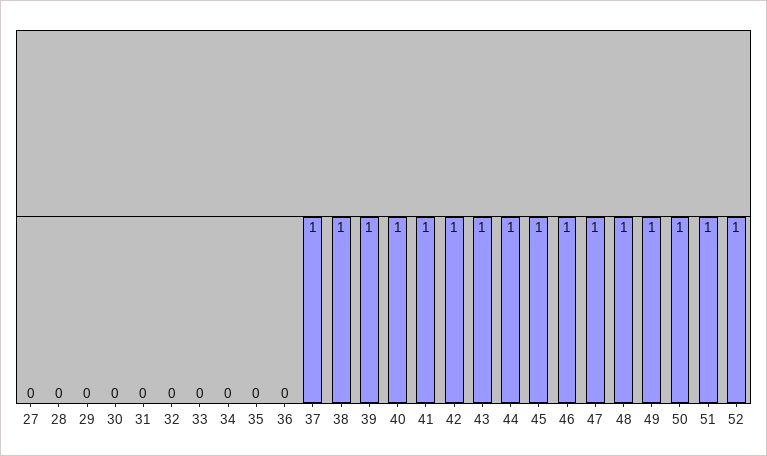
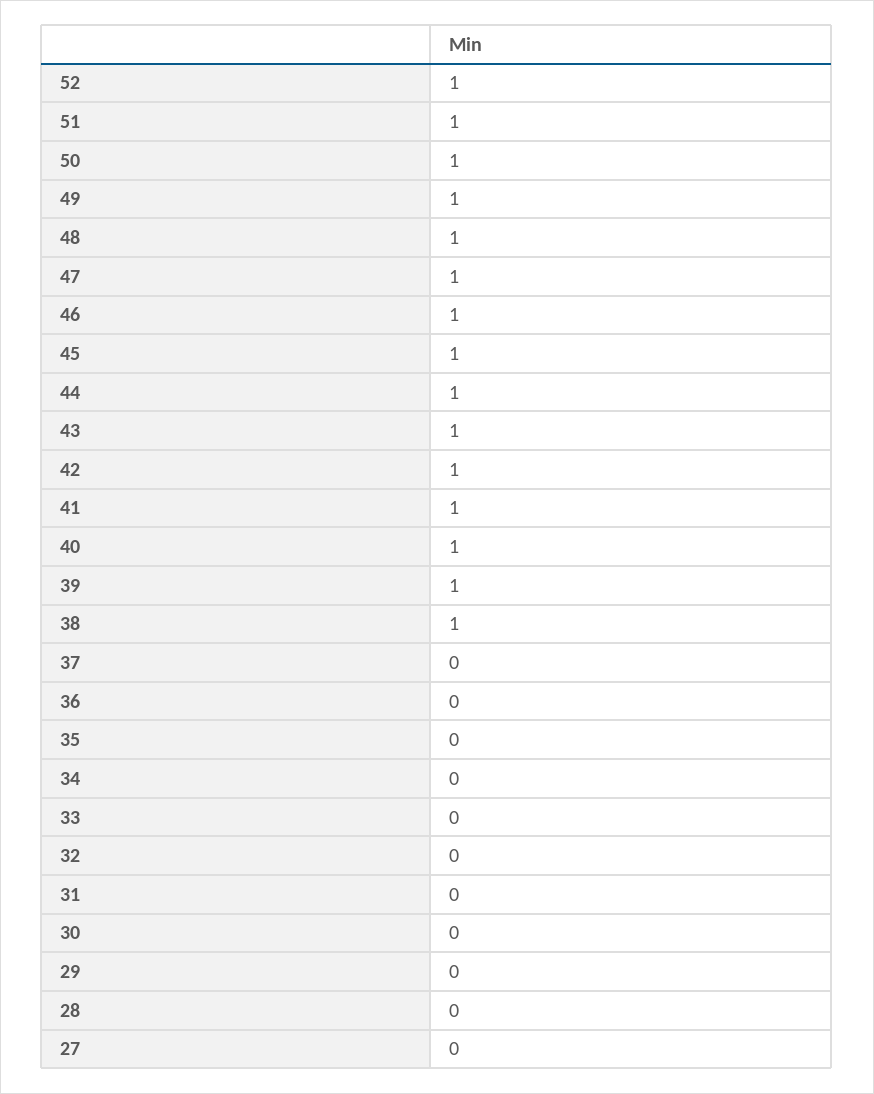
  {
    "27": 0,
    "28": 0,
    "29": 0,
    "30": 0,
    "31": 0,
    "32": 0,
    "33": 0,
    "34": 0,
    "35": 0,
    "36": 0,
-   "37": 1,
+   "37": 0,
    "38": 1,
    "39": 1,
    "40": 1,
    "41": 1,
    "42": 1,
    "43": 1,
    "44": 1,
    "45": 1,
    "46": 1,
    "47": 1,
    "48": 1,
    "49": 1,
    "50": 1,
    "51": 1,
    "52": 1
  }

